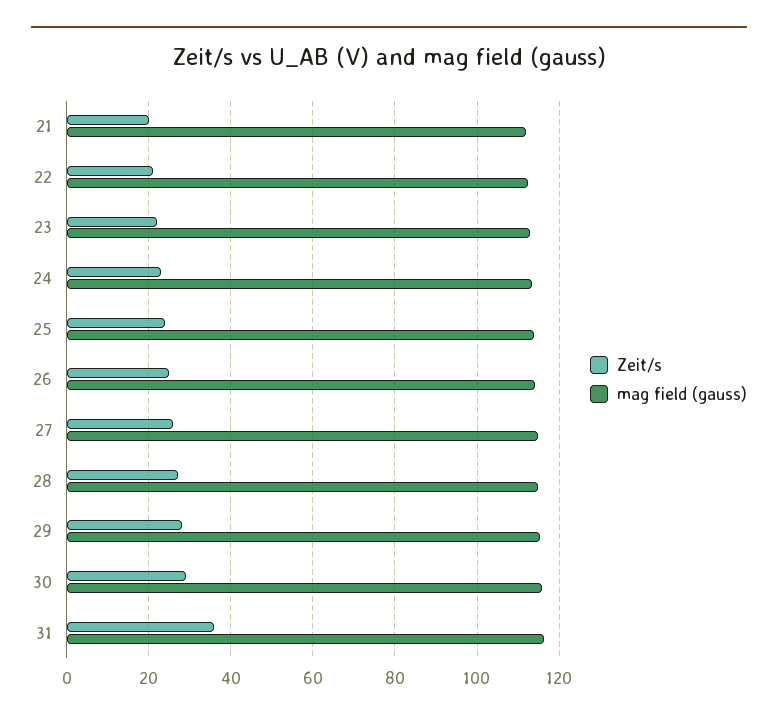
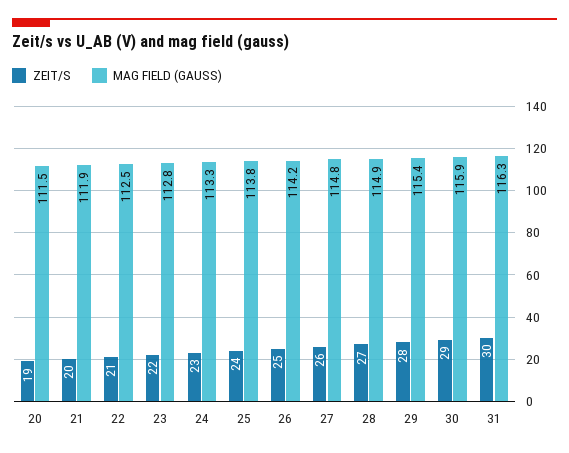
  {
    "Zeit/s": {
      "21": 20,
      "22": 21,
      "23": 22,
      "24": 23,
      "25": 24,
      "26": 25,
      "27": 26,
      "28": 27,
      "29": 28,
      "30": 29,
-     "31": 36
+     "31": 30,
+     "20": 19
    },
    "mag field (gauss)": {
      "21": 111.9,
      "22": 112.5,
      "23": 112.8,
      "24": 113.3,
      "25": 113.8,
      "26": 114.2,
      "27": 114.8,
      "28": 114.9,
      "29": 115.4,
      "30": 115.9,
-     "31": 116.3
+     "31": 116.3,
+     "20": 111.5
    }
  }

